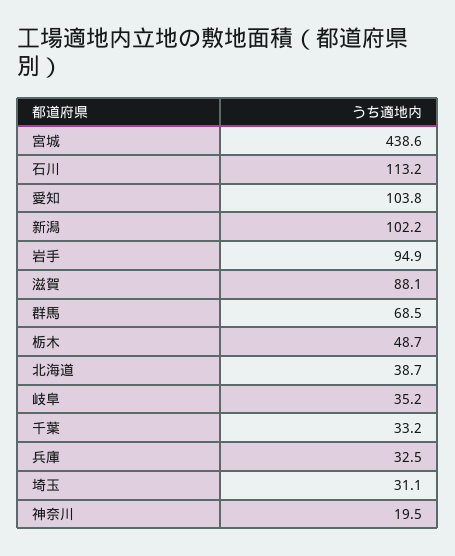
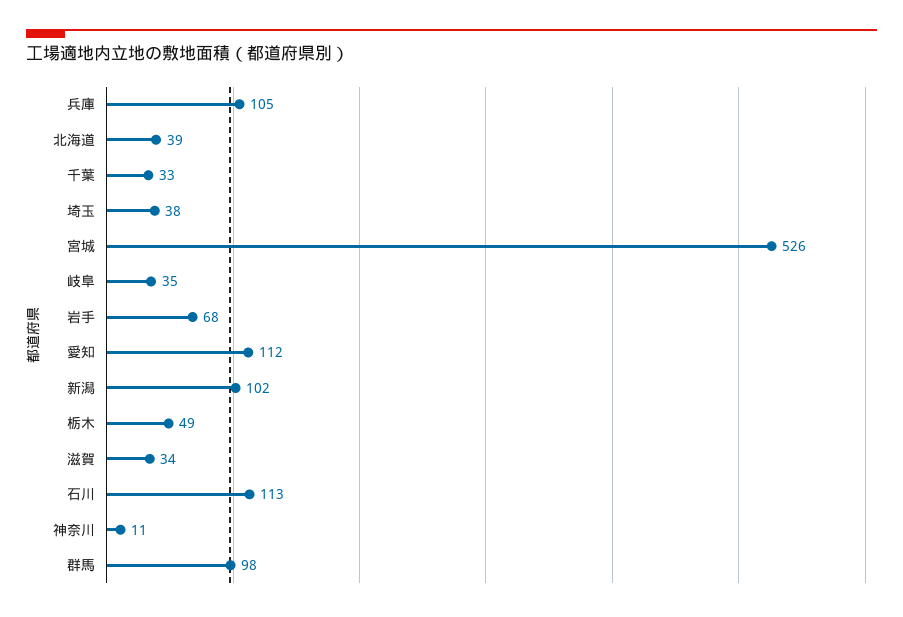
  {
-   "宮城": 438.6,
+   "宮城": 526,
    "石川": 113.2,
-   "愛知": 103.8,
+   "愛知": 112,
    "新潟": 102.2,
-   "岩手": 94.9,
+   "岩手": 68,
-   "滋賀": 88.1,
+   "滋賀": 34,
-   "群馬": 68.5,
+   "群馬": 98,
    "栃木": 48.7,
    "北海道": 38.7,
    "岐阜": 35.2,
    "千葉": 33.2,
-   "兵庫": 32.5,
+   "兵庫": 105,
-   "埼玉": 31.1,
+   "埼玉": 38,
-   "神奈川": 19.5
+   "神奈川": 11
  }

